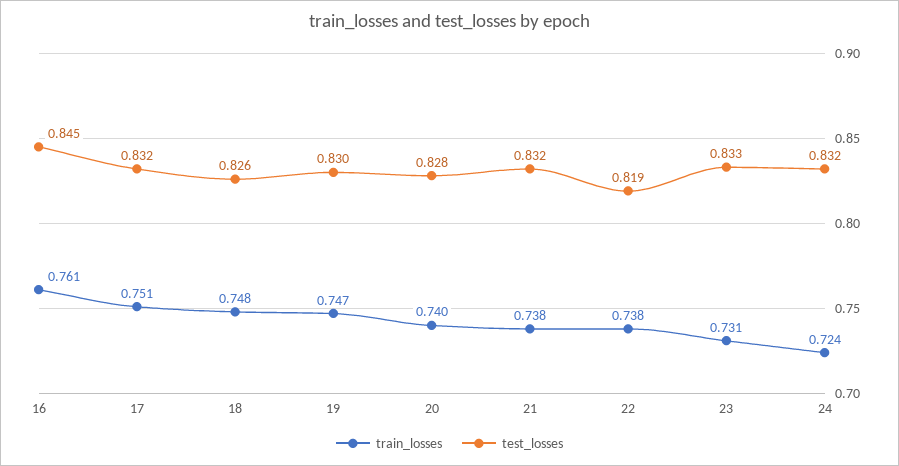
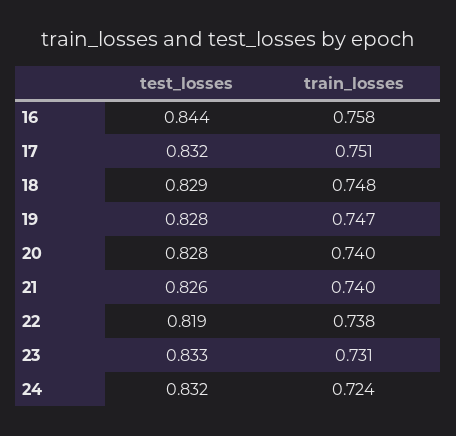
  {
    "train_losses": {
-     "16": 0.761,
+     "16": 0.758,
      "17": 0.751,
      "18": 0.748,
      "19": 0.747,
      "20": 0.74,
-     "21": 0.738,
+     "21": 0.74,
      "22": 0.738,
      "23": 0.731,
      "24": 0.724
    },
    "test_losses": {
-     "16": 0.845,
+     "16": 0.844,
      "17": 0.832,
-     "18": 0.826,
+     "18": 0.829,
-     "19": 0.83,
+     "19": 0.828,
      "20": 0.828,
-     "21": 0.832,
+     "21": 0.826,
      "22": 0.819,
      "23": 0.833,
      "24": 0.832
    }
  }

